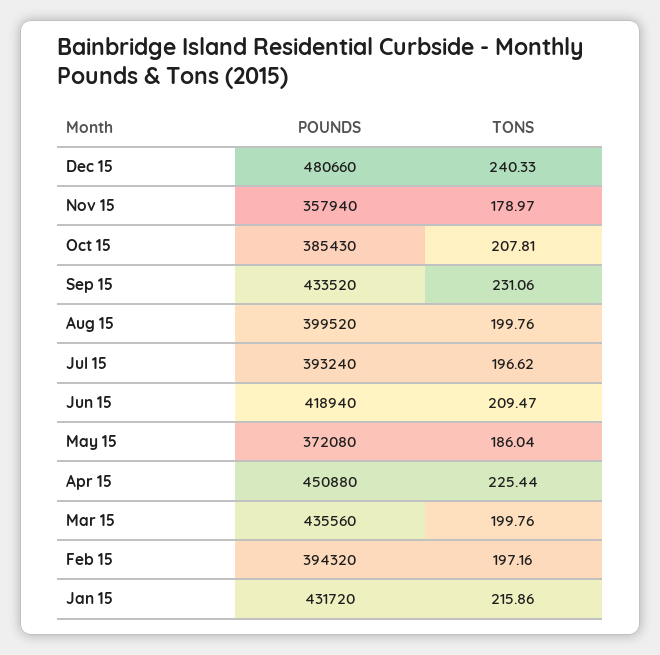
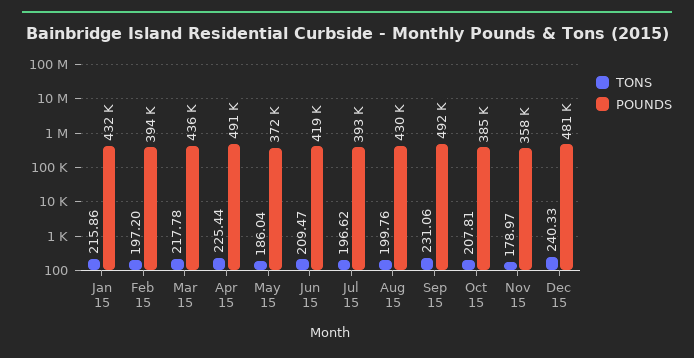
  {
    "POUNDS": {
      "Dec 15": 480660,
      "Nov 15": 357940,
      "Oct 15": 385430,
-     "Sep 15": 433520,
+     "Sep 15": 492000,
-     "Aug 15": 399520,
+     "Aug 15": 430000,
      "Jul 15": 393240,
      "Jun 15": 418940,
      "May 15": 372080,
-     "Apr 15": 450880,
+     "Apr 15": 491000,
      "Mar 15": 435560,
      "Feb 15": 394320,
      "Jan 15": 431720
    },
    "TONS": {
      "Dec 15": 240.33,
      "Nov 15": 178.97,
      "Oct 15": 207.81,
      "Sep 15": 231.06,
      "Aug 15": 199.76,
      "Jul 15": 196.62,
      "Jun 15": 209.47,
      "May 15": 186.04,
      "Apr 15": 225.44,
-     "Mar 15": 199.76,
+     "Mar 15": 217.78,
-     "Feb 15": 197.16,
+     "Feb 15": 197.2,
      "Jan 15": 215.86
    }
  }

